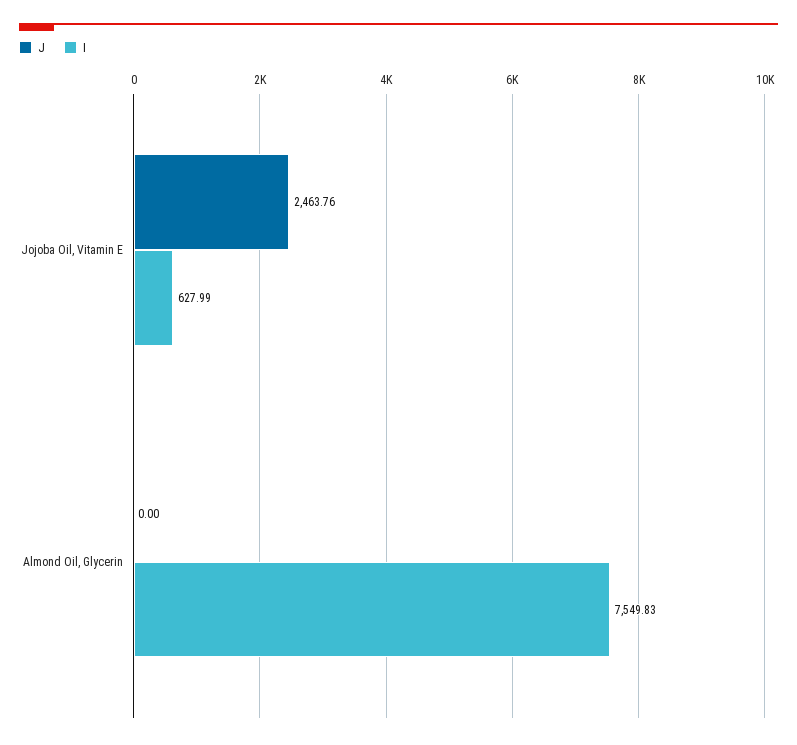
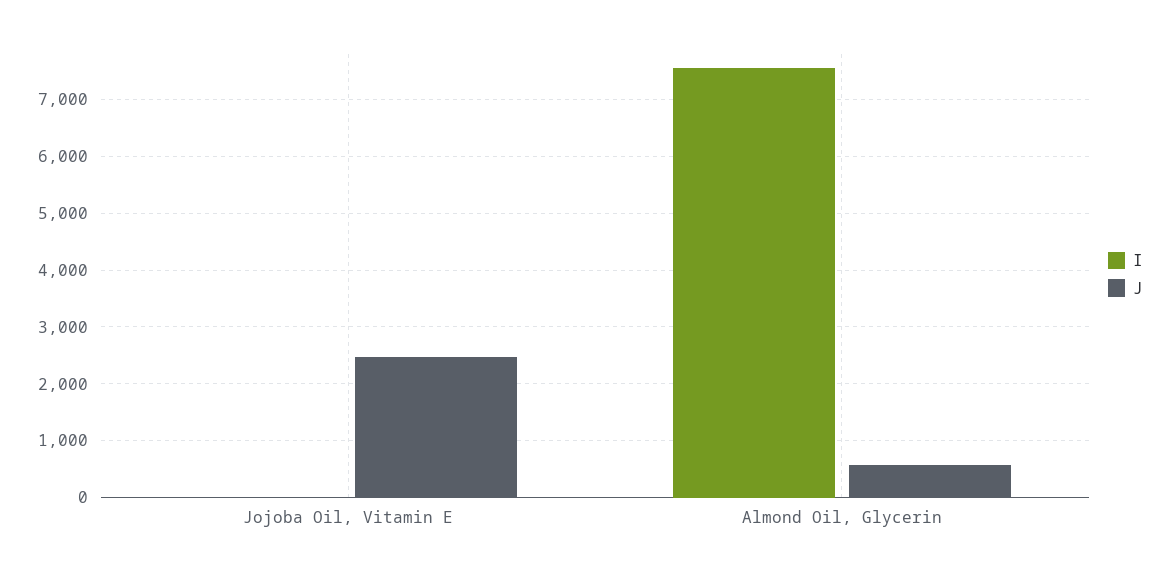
  {
    "J": {
      "Jojoba Oil, Vitamin E": 2463.76,
-     "Almond Oil, Glycerin": 0
+     "Almond Oil, Glycerin": 600
    },
    "I": {
-     "Jojoba Oil, Vitamin E": 627.99,
+     "Jojoba Oil, Vitamin E": 0,
      "Almond Oil, Glycerin": 7549.83
    }
  }

